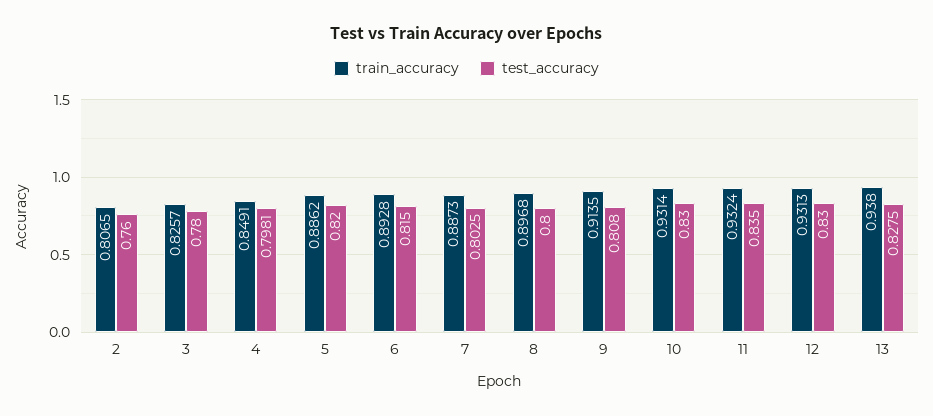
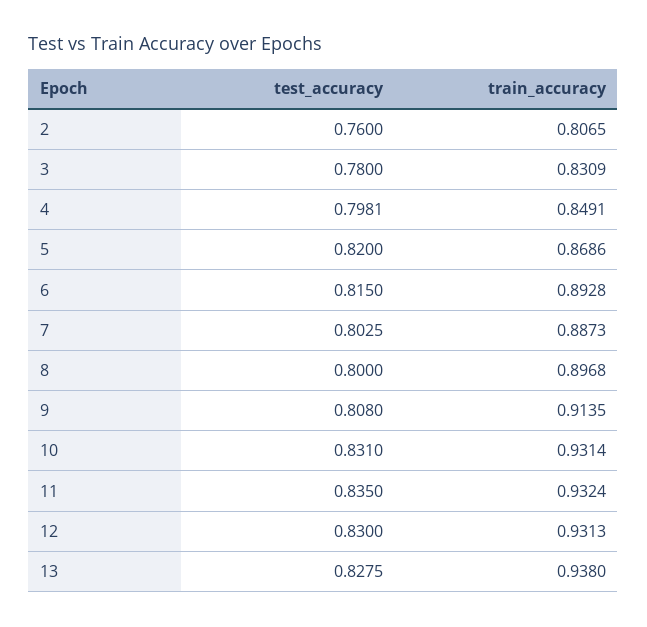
  {
    "train_accuracy": {
      "2": 0.8065,
-     "3": 0.8257,
+     "3": 0.8309,
      "4": 0.8491,
-     "5": 0.8862,
+     "5": 0.8686,
      "6": 0.8928,
      "7": 0.8873,
      "8": 0.8968,
      "9": 0.9135,
      "10": 0.9314,
      "11": 0.9324,
      "12": 0.9313,
      "13": 0.938
    },
    "test_accuracy": {
      "2": 0.76,
      "3": 0.78,
      "4": 0.7981,
      "5": 0.82,
      "6": 0.815,
      "7": 0.8025,
      "8": 0.8,
      "9": 0.808,
-     "10": 0.83,
+     "10": 0.831,
      "11": 0.835,
      "12": 0.83,
      "13": 0.8275
    }
  }

